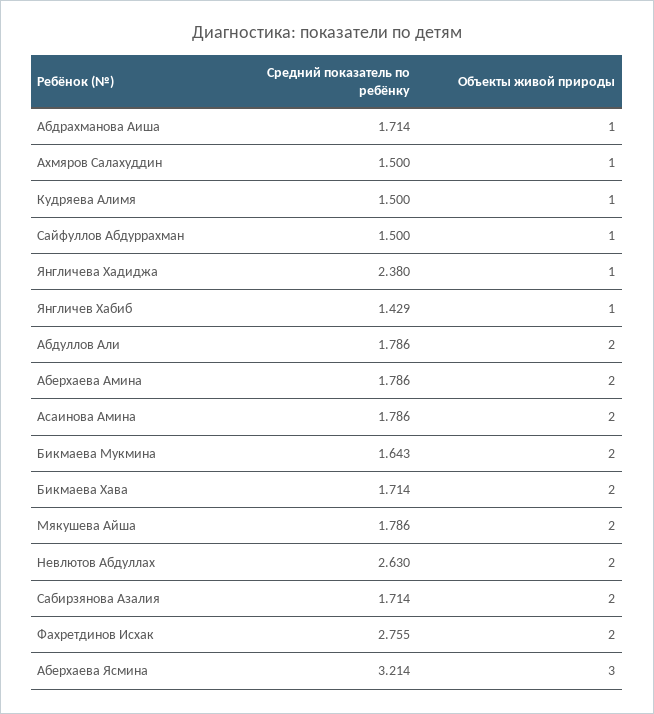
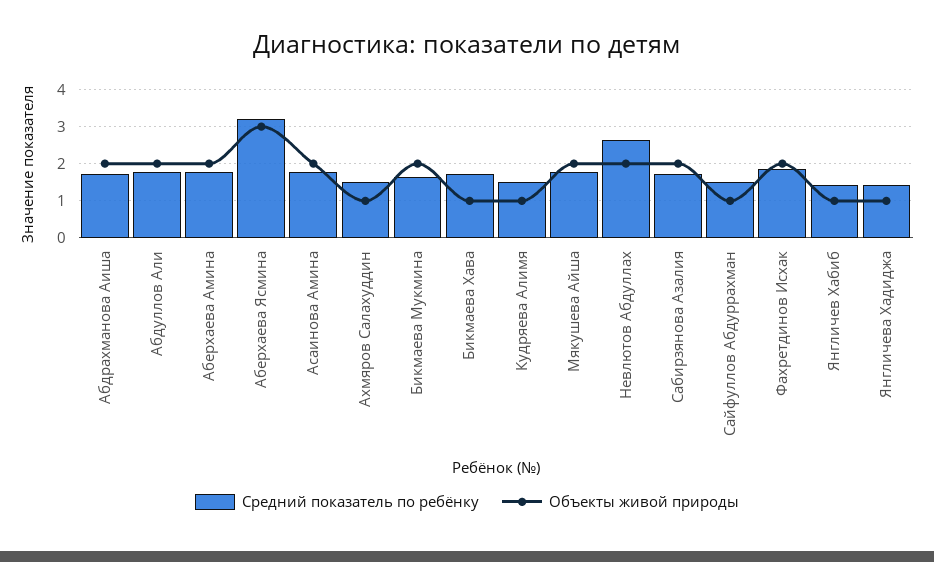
  {
    "Средний показатель по ребёнку": {
      "Абдрахманова Аиша": 1.714,
      "Ахмяров Салахуддин": 1.5,
      "Кудряева Алимя": 1.5,
      "Сайфуллов Абдуррахман": 1.5,
-     "Янгличева Хадиджа": 2.38,
+     "Янгличева Хадиджа": 1.4,
      "Янгличев Хабиб": 1.429,
      "Абдуллов Али": 1.786,
      "Аберхаева Амина": 1.786,
      "Асаинова Амина": 1.786,
      "Бикмаева Мукмина": 1.643,
      "Бикмаева Хава": 1.714,
      "Мякушева Айша": 1.786,
      "Невлютов Абдуллах": 2.63,
      "Сабирзянова Азалия": 1.714,
-     "Фахретдинов Исхак": 2.755,
+     "Фахретдинов Исхак": 1.8,
      "Аберхаева Ясмина": 3.214
    },
    "Объекты живой природы": {
-     "Абдрахманова Аиша": 1,
+     "Абдрахманова Аиша": 2,
      "Ахмяров Салахуддин": 1,
      "Кудряева Алимя": 1,
      "Сайфуллов Абдуррахман": 1,
      "Янгличева Хадиджа": 1,
      "Янгличев Хабиб": 1,
      "Абдуллов Али": 2,
      "Аберхаева Амина": 2,
      "Асаинова Амина": 2,
      "Бикмаева Мукмина": 2,
-     "Бикмаева Хава": 2,
+     "Бикмаева Хава": 1,
      "Мякушева Айша": 2,
      "Невлютов Абдуллах": 2,
      "Сабирзянова Азалия": 2,
      "Фахретдинов Исхак": 2,
      "Аберхаева Ясмина": 3
    }
  }

